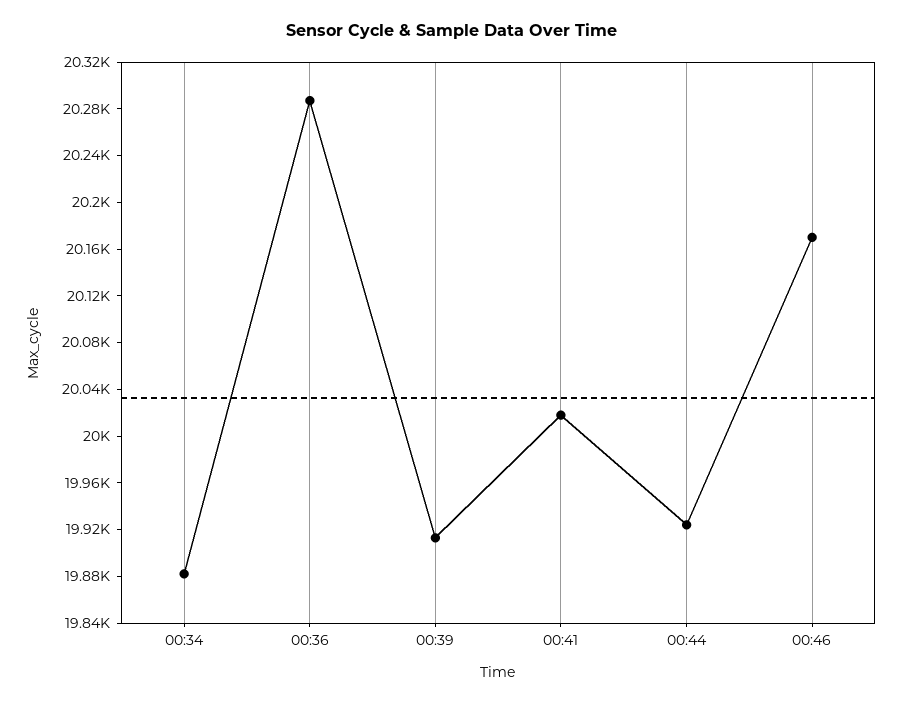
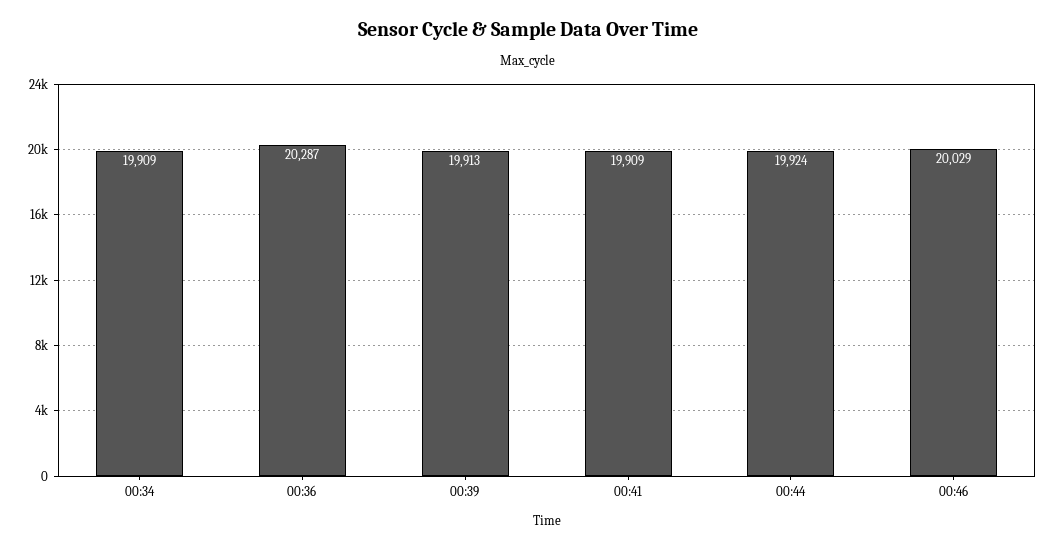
  {
-   "00:34": 19880,
+   "00:34": 19909,
    "00:36": 20287,
    "00:39": 19913,
-   "00:41": 20020,
+   "00:41": 19909,
    "00:44": 19924,
-   "00:46": 20170
+   "00:46": 20029
  }

